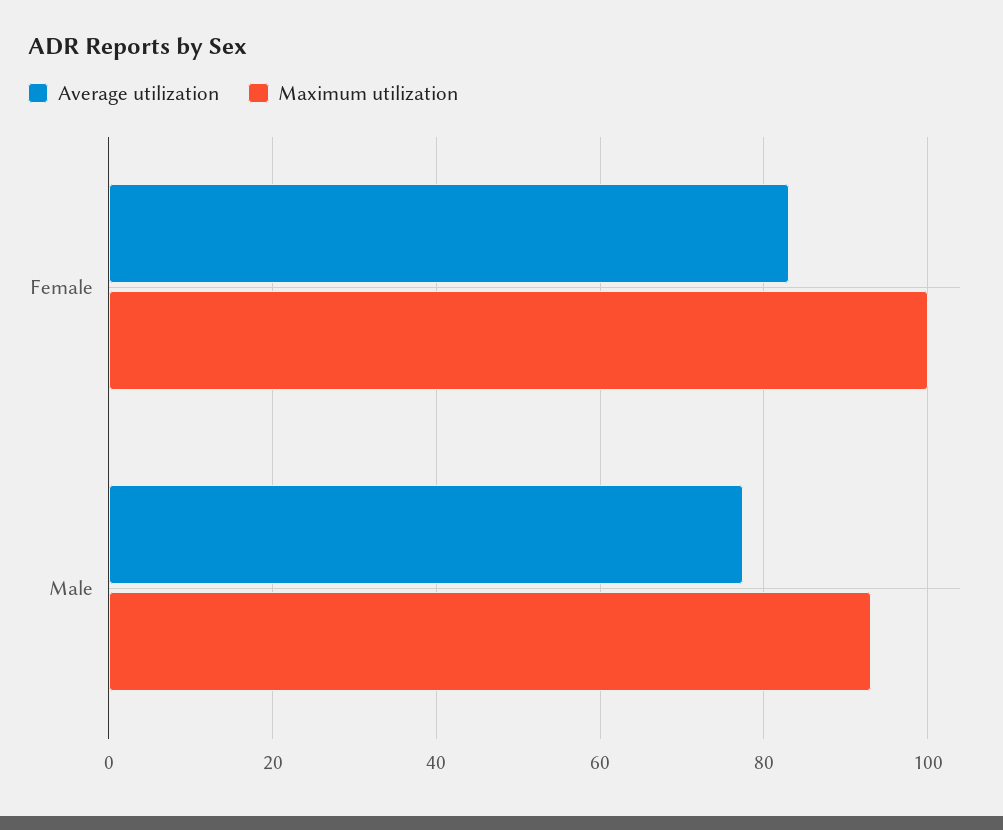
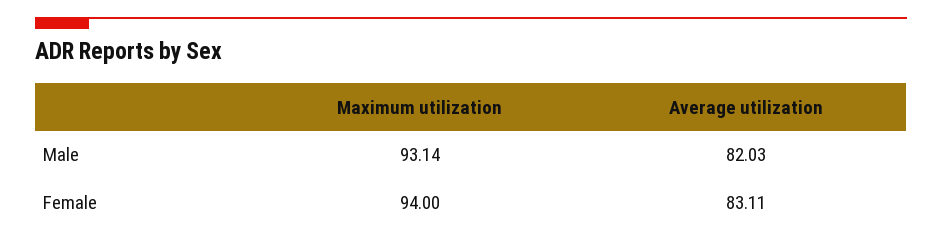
  {
    "Average utilization": {
      "Female": 83.11,
-     "Male": 78
+     "Male": 82.03
    },
    "Maximum utilization": {
-     "Female": 100,
+     "Female": 94,
      "Male": 93.14
    }
  }

